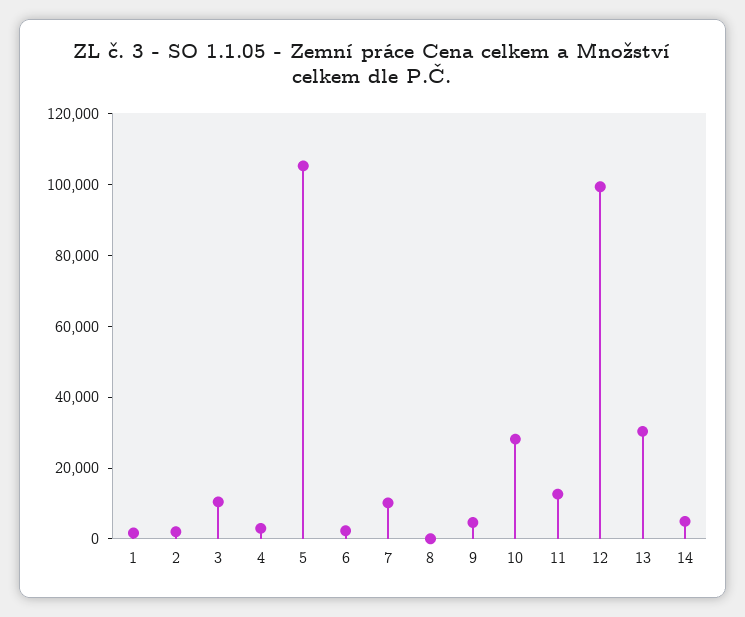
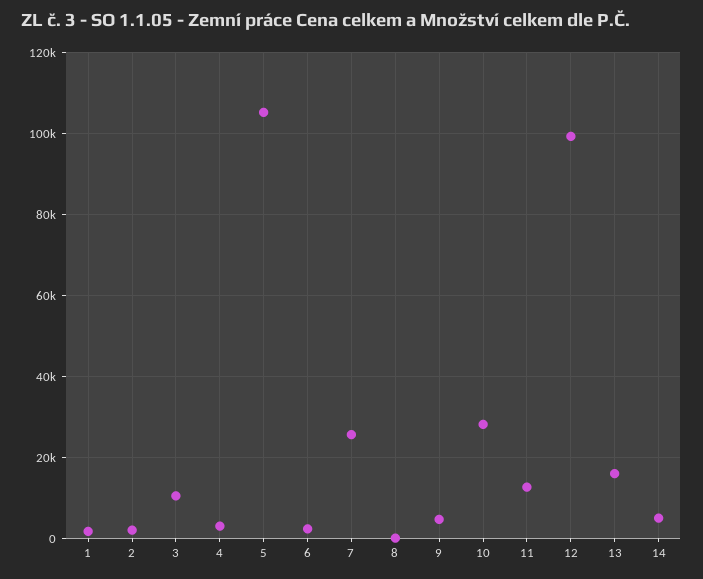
  {
    "1": 2000,
    "2": 2000,
    "3": 10000,
    "4": 2000,
    "5": 106000,
    "6": 2000,
-   "7": 10000,
+   "7": 26000,
    "8": 0,
    "9": 4000,
    "10": 28000,
    "11": 12000,
    "12": 100000,
-   "13": 30000,
+   "13": 16000,
    "14": 4000
  }

